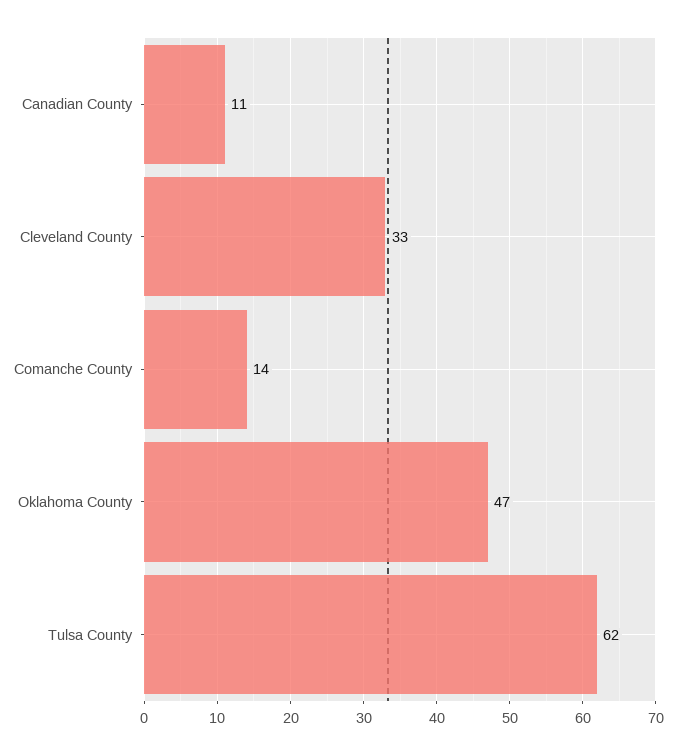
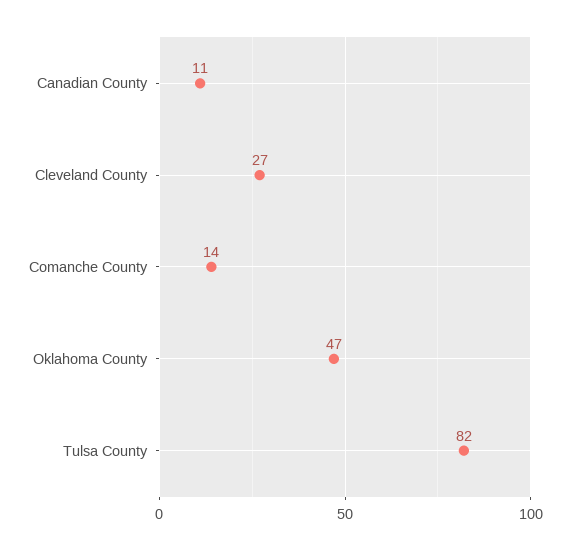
  {
    "Canadian County": 11,
-   "Cleveland County": 33,
+   "Cleveland County": 27,
    "Comanche County": 14,
    "Oklahoma County": 47,
-   "Tulsa County": 62
+   "Tulsa County": 82
  }

